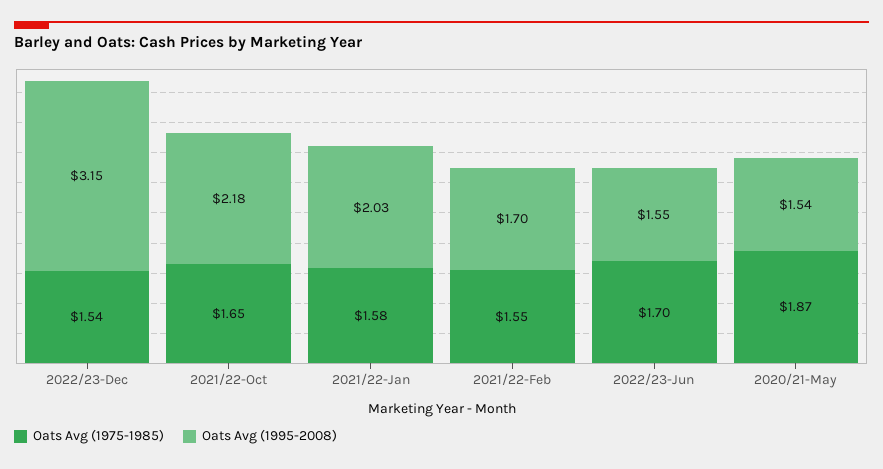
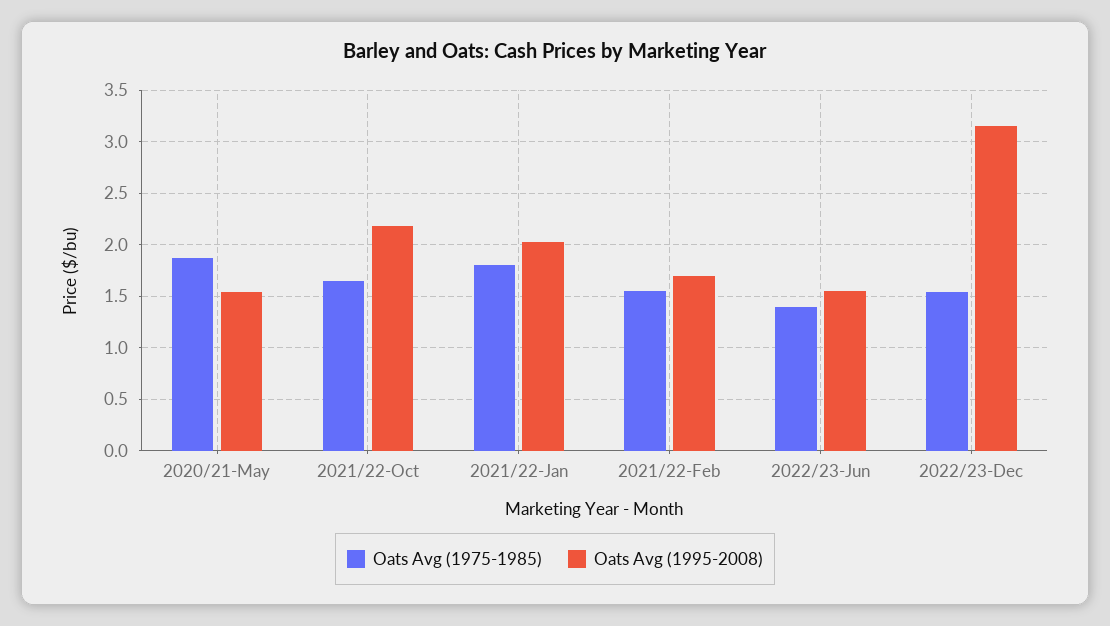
  {
    "Oats Avg (1975-1985)": {
      "2022/23-Dec": 1.54,
      "2021/22-Oct": 1.65,
-     "2021/22-Jan": 1.58,
+     "2021/22-Jan": 1.8,
      "2021/22-Feb": 1.55,
-     "2022/23-Jun": 1.7,
+     "2022/23-Jun": 1.4,
      "2020/21-May": 1.87
    },
    "Oats Avg (1995-2008)": {
      "2022/23-Dec": 3.15,
      "2021/22-Oct": 2.18,
      "2021/22-Jan": 2.03,
      "2021/22-Feb": 1.7,
      "2022/23-Jun": 1.55,
      "2020/21-May": 1.54
    }
  }

